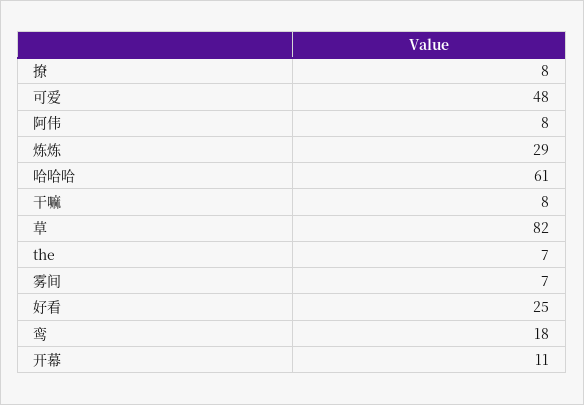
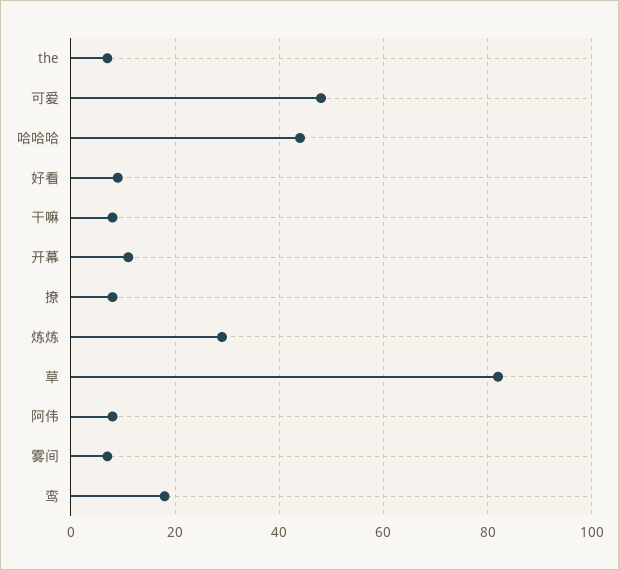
  {
    "撩": 8,
    "可爱": 48,
    "阿伟": 8,
    "炼炼": 29,
-   "哈哈哈": 61,
+   "哈哈哈": 45,
    "干嘛": 8,
    "草": 82,
    "the": 7,
    "雾间": 7,
-   "好看": 25,
+   "好看": 10,
    "鸾": 18,
    "开幕": 11
  }

